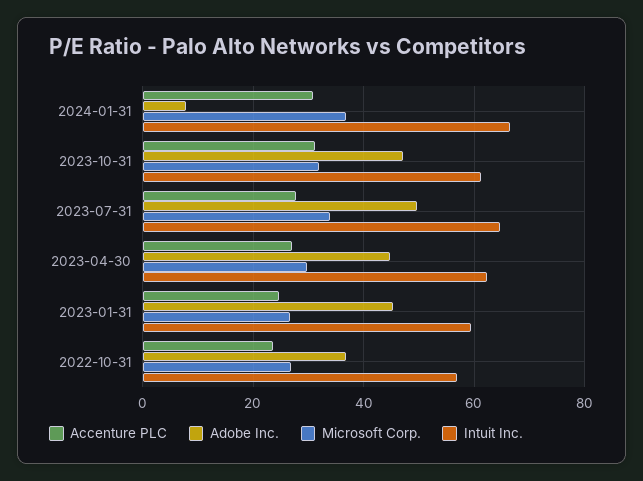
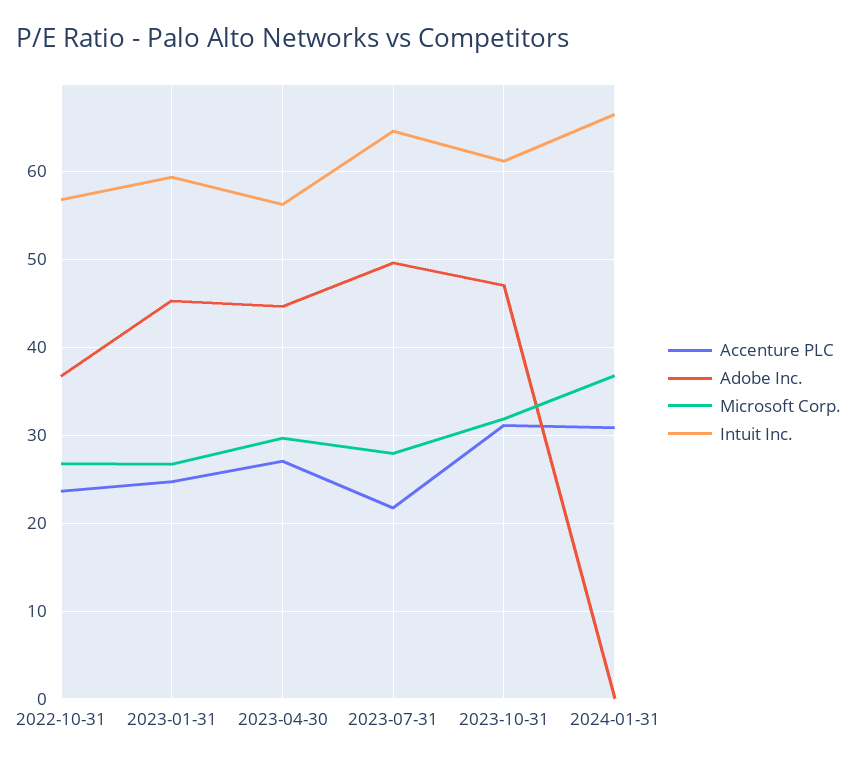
  {
    "Accenture PLC": {
      "2024-01-31": 31,
      "2023-10-31": 31,
-     "2023-07-31": 28,
+     "2023-07-31": 22,
      "2023-04-30": 27,
      "2023-01-31": 25,
      "2022-10-31": 24
    },
    "Adobe Inc.": {
-     "2024-01-31": 8,
+     "2024-01-31": 0,
      "2023-10-31": 47,
      "2023-07-31": 50,
      "2023-04-30": 45,
      "2023-01-31": 45,
      "2022-10-31": 37
    },
    "Microsoft Corp.": {
      "2024-01-31": 37,
      "2023-10-31": 32,
-     "2023-07-31": 34,
+     "2023-07-31": 28,
      "2023-04-30": 30,
      "2023-01-31": 27,
      "2022-10-31": 27
    },
    "Intuit Inc.": {
      "2024-01-31": 67,
      "2023-10-31": 61,
      "2023-07-31": 65,
-     "2023-04-30": 62,
+     "2023-04-30": 56,
      "2023-01-31": 59,
      "2022-10-31": 57
    }
  }

